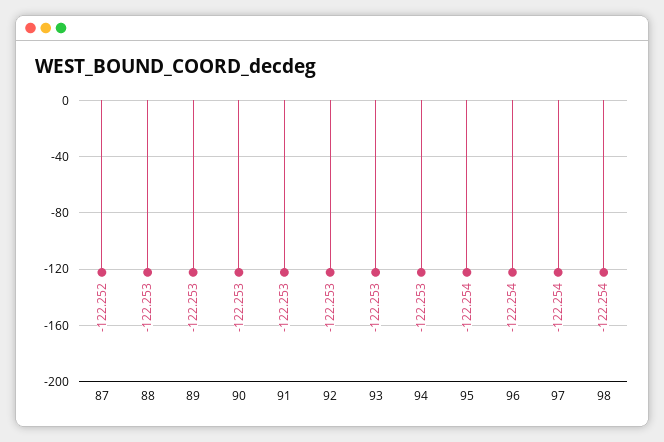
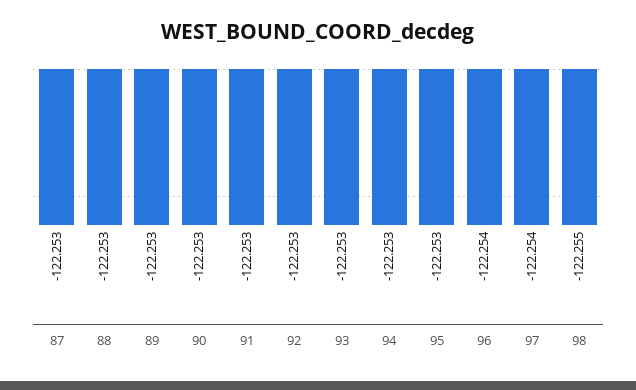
  {
-   "87": -122.252,
+   "87": -122.253,
    "88": -122.253,
    "89": -122.253,
    "90": -122.253,
    "91": -122.253,
    "92": -122.253,
    "93": -122.253,
    "94": -122.253,
-   "95": -122.254,
+   "95": -122.253,
    "96": -122.254,
    "97": -122.254,
-   "98": -122.254
+   "98": -122.255
  }

